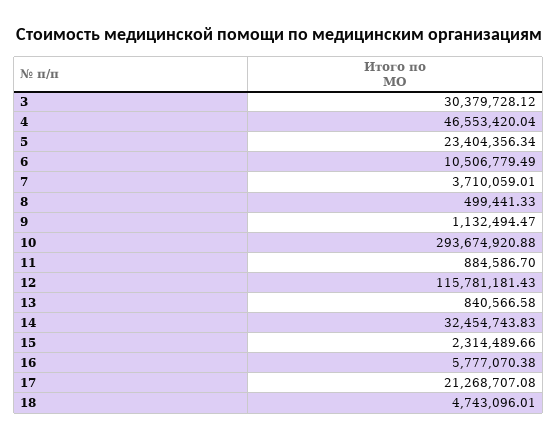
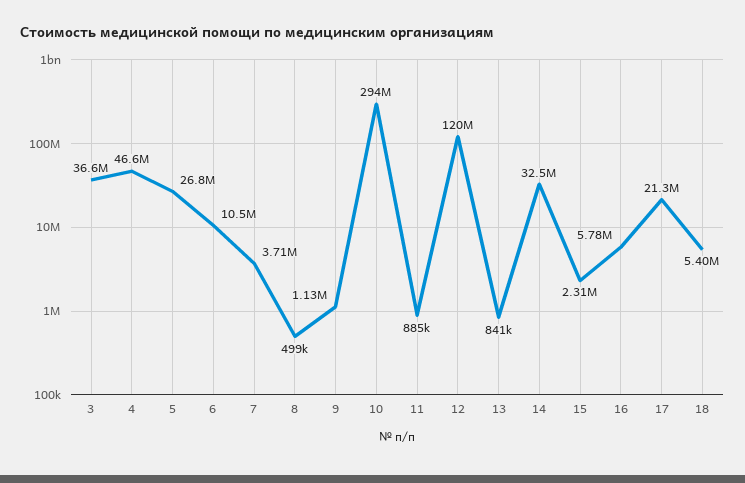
  {
-   "3": 30379728.12,
+   "3": 36600000,
    "4": 46553420.04,
-   "5": 23404356.34,
+   "5": 26800000,
    "6": 10506779.49,
    "7": 3710059.01,
    "8": 499441.33,
    "9": 1132494.47,
    "10": 293674920.88,
    "11": 884586.7,
-   "12": 115781181.43,
+   "12": 120000000,
    "13": 840566.58,
    "14": 32454743.83,
    "15": 2314489.66,
    "16": 5777070.38,
    "17": 21268707.08,
-   "18": 4743096.01
+   "18": 5400000
  }

